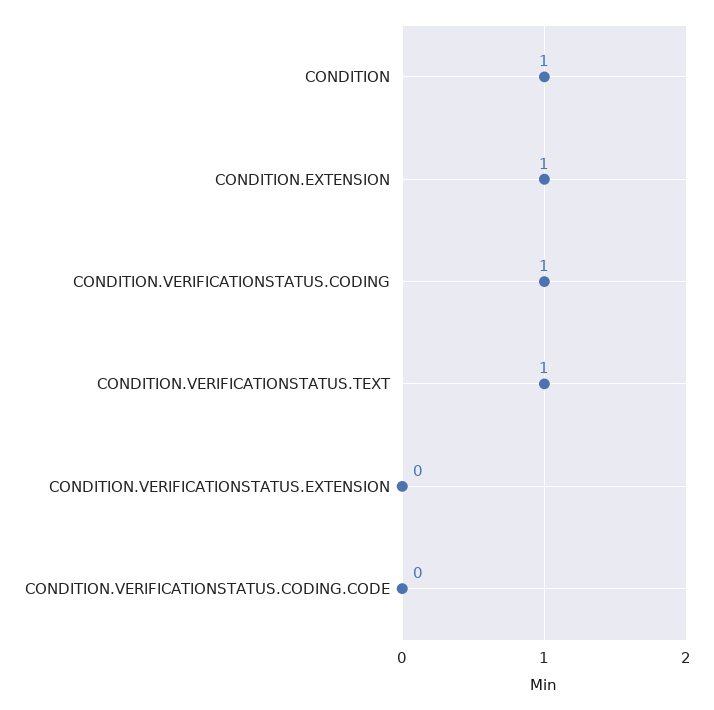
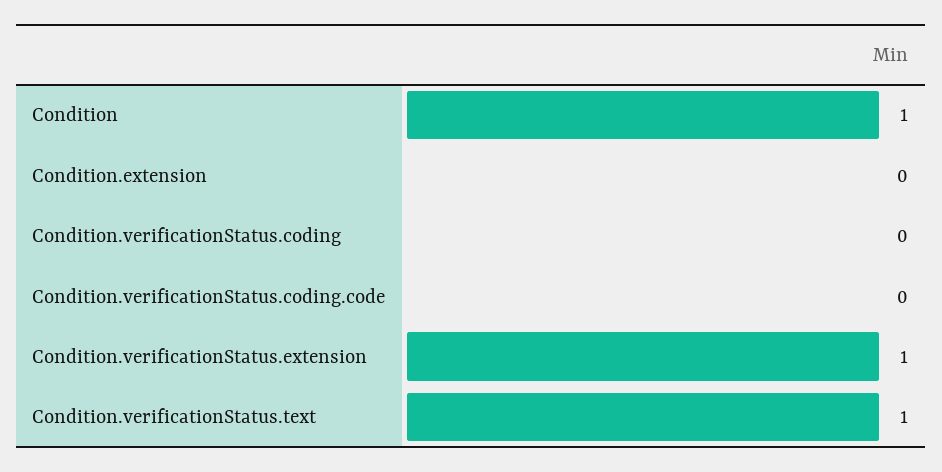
  {
    "CONDITION": 1,
-   "CONDITION.EXTENSION": 1,
+   "CONDITION.EXTENSION": 0,
-   "CONDITION.VERIFICATIONSTATUS.CODING": 1,
+   "CONDITION.VERIFICATIONSTATUS.CODING": 0,
    "CONDITION.VERIFICATIONSTATUS.TEXT": 1,
-   "CONDITION.VERIFICATIONSTATUS.EXTENSION": 0,
+   "CONDITION.VERIFICATIONSTATUS.EXTENSION": 1,
    "CONDITION.VERIFICATIONSTATUS.CODING.CODE": 0
  }

